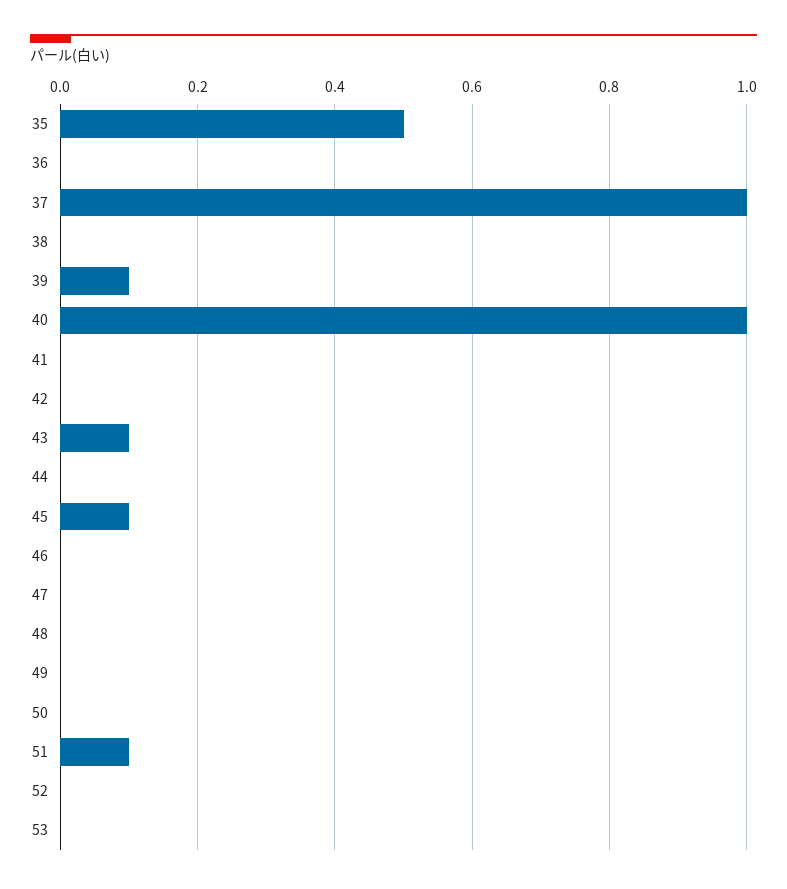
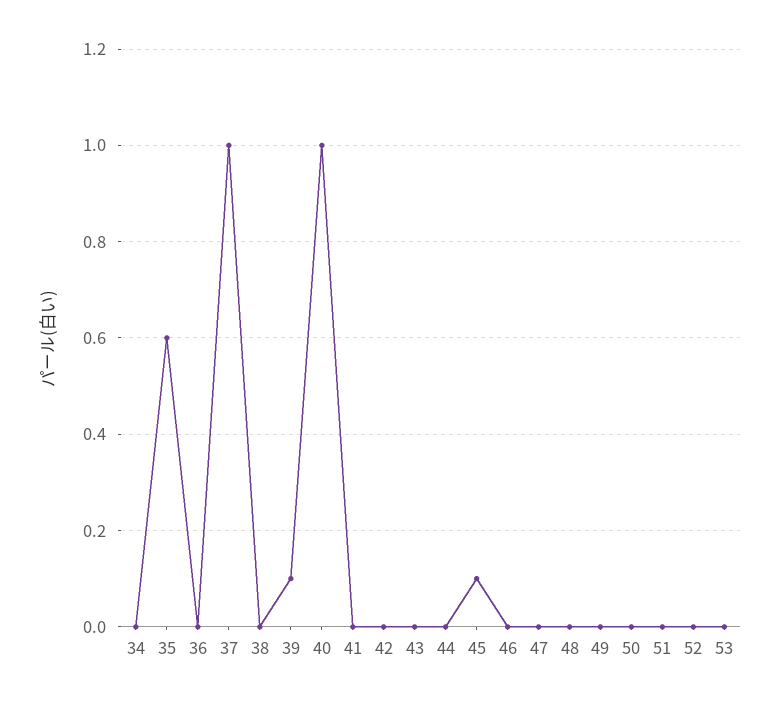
  {
-   "35": 0.5,
+   "35": 0.6,
    "36": 0,
    "37": 1,
    "38": 0,
    "39": 0.1,
    "40": 1,
    "41": 0,
    "42": 0,
-   "43": 0.1,
+   "43": 0,
    "44": 0,
    "45": 0.1,
    "46": 0,
    "47": 0,
    "48": 0,
    "49": 0,
    "50": 0,
-   "51": 0.1,
+   "51": 0,
    "52": 0,
-   "53": 0
+   "53": 0,
+   "34": 0
  }

